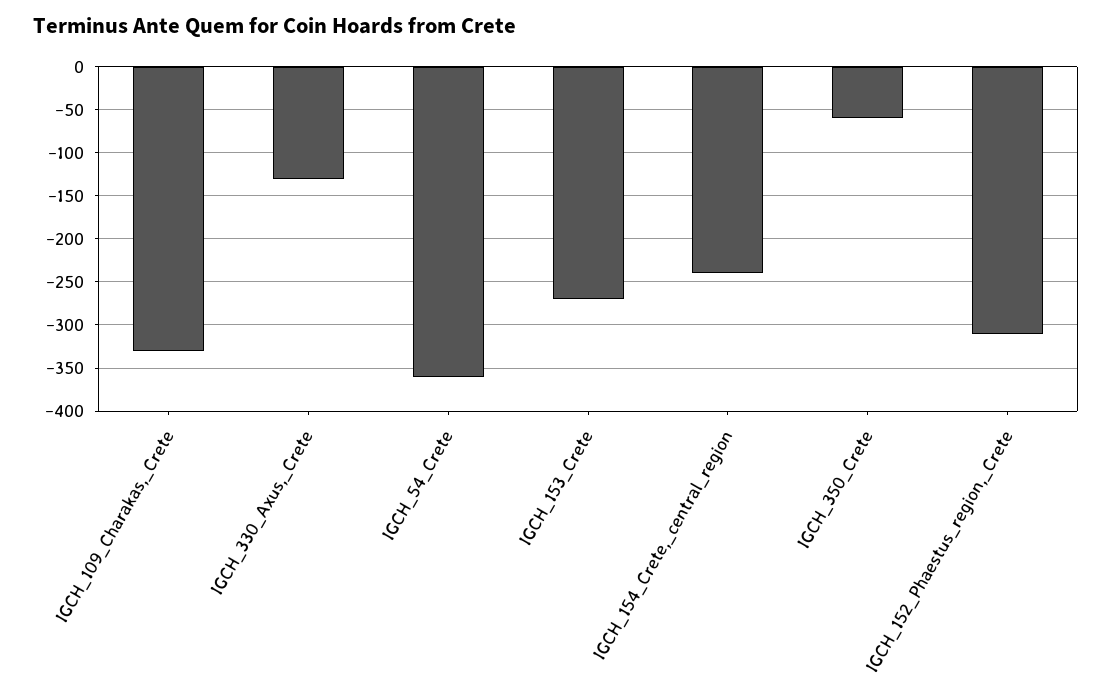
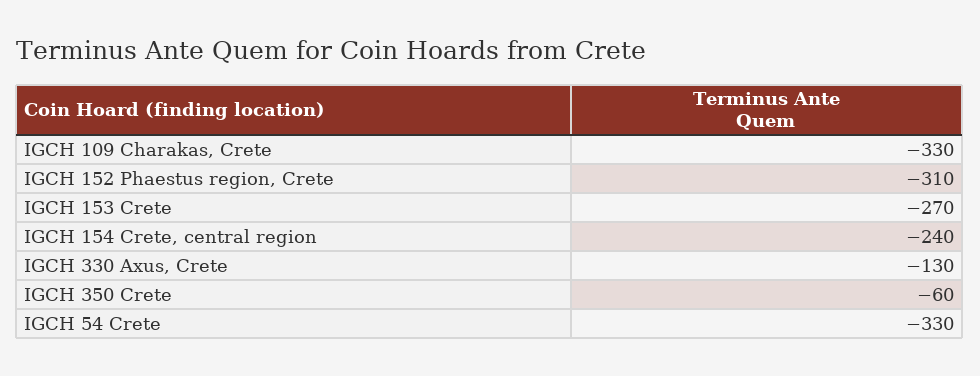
  {
    "IGCH_109_Charakas,_Crete": -330,
    "IGCH_330_Axus,_Crete": -130,
-   "IGCH_54_Crete": -360,
+   "IGCH_54_Crete": -330,
    "IGCH_153_Crete": -270,
    "IGCH_154_Crete,_central_region": -240,
    "IGCH_350_Crete": -60,
    "IGCH_152_Phaestus_region,_Crete": -310
  }

